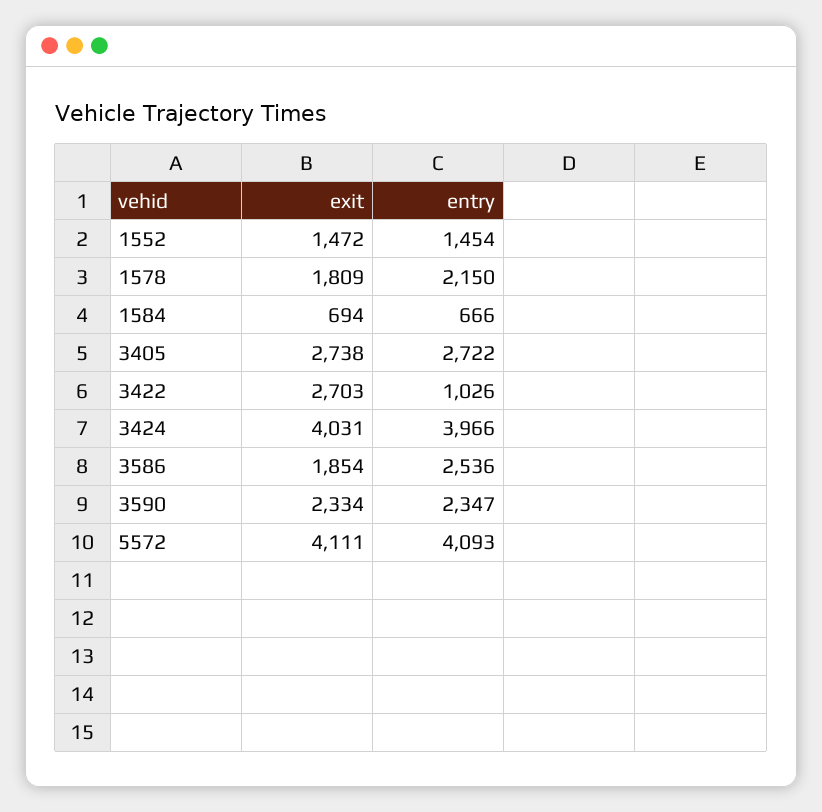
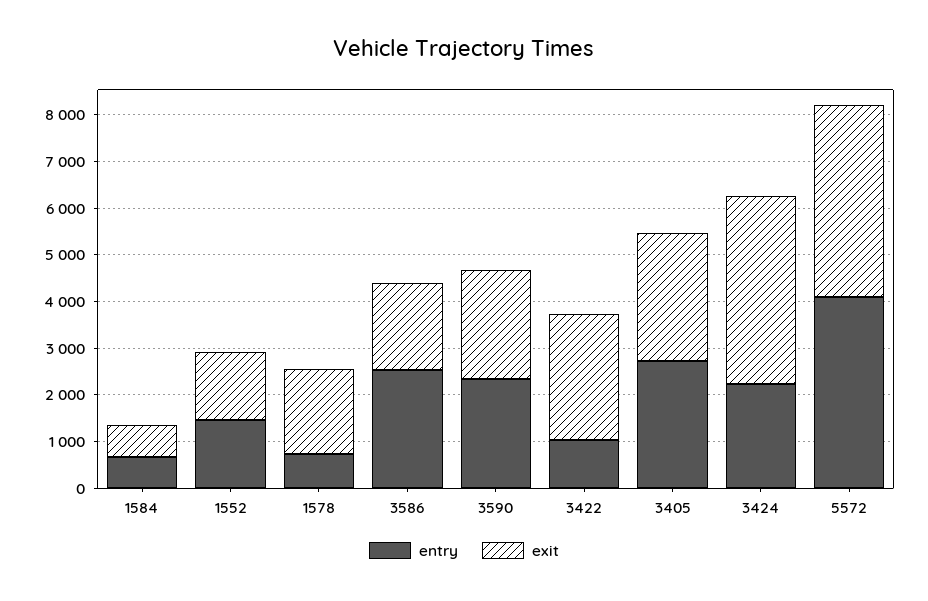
  {
    "exit": {
      "1552": 1472,
      "1578": 1809,
      "1584": 694,
      "3405": 2738,
      "3422": 2703,
      "3424": 4031,
      "3586": 1854,
      "3590": 2334,
      "5572": 4111
    },
    "entry": {
      "1552": 1454,
-     "1578": 2150,
+     "1578": 800,
      "1584": 666,
      "3405": 2722,
      "3422": 1026,
-     "3424": 3966,
+     "3424": 2200,
      "3586": 2536,
      "3590": 2347,
      "5572": 4093
    }
  }

